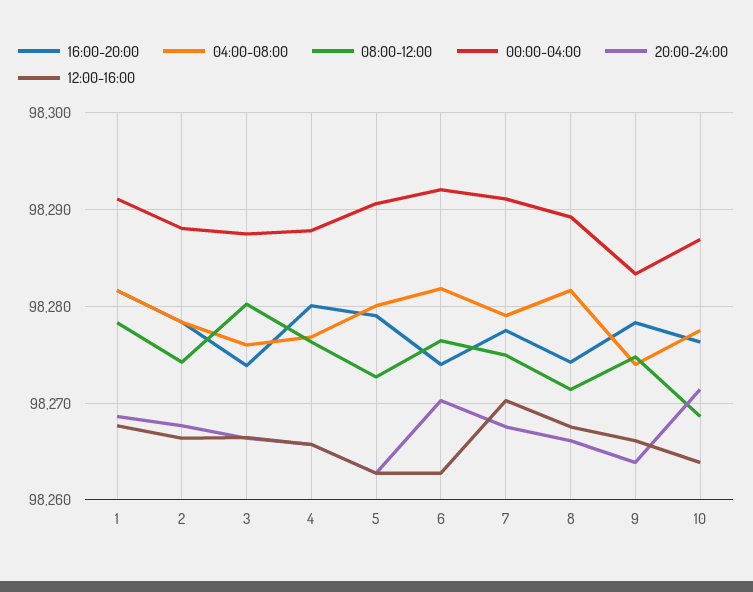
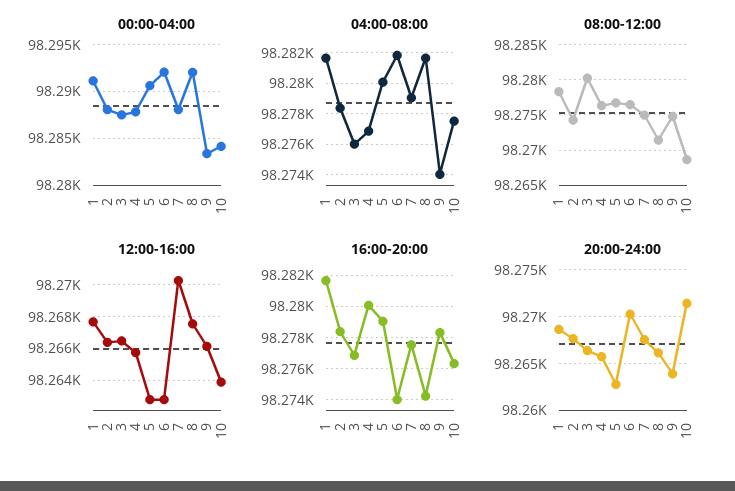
  {
    "16:00-20:00": {
      "1": 98281.5,
      "2": 98278.5,
-     "3": 98274,
+     "3": 98277,
      "4": 98280,
      "5": 98279,
      "6": 98274,
      "7": 98277.5,
      "8": 98274.5,
      "9": 98278.5,
      "10": 98276.5
    },
    "04:00-08:00": {
      "1": 98281.5,
      "2": 98278.5,
      "3": 98276,
      "4": 98277,
      "5": 98280,
      "6": 98282,
      "7": 98279,
      "8": 98281.5,
      "9": 98274,
      "10": 98277.5
    },
    "08:00-12:00": {
      "1": 98278,
      "2": 98274,
      "3": 98280,
      "4": 98276,
-     "5": 98273,
+     "5": 98277,
      "6": 98276,
      "7": 98275,
      "8": 98271,
      "9": 98275,
      "10": 98269
    },
    "00:00-04:00": {
      "1": 98291,
      "2": 98288,
      "3": 98288,
      "4": 98288,
      "5": 98291,
      "6": 98292,
-     "7": 98291,
+     "7": 98288,
-     "8": 98289,
+     "8": 98292,
      "9": 98283,
-     "10": 98287
+     "10": 98284
    },
    "20:00-24:00": {
      "1": 98269,
      "2": 98268,
      "3": 98266,
      "4": 98266,
      "5": 98263,
      "6": 98270,
      "7": 98268,
      "8": 98266,
      "9": 98264,
      "10": 98271
    },
    "12:00-16:00": {
      "1": 98267.5,
      "2": 98266.5,
      "3": 98266.5,
      "4": 98265.5,
      "5": 98263,
      "6": 98263,
      "7": 98270.5,
      "8": 98267.5,
      "9": 98266,
      "10": 98264
    }
  }

